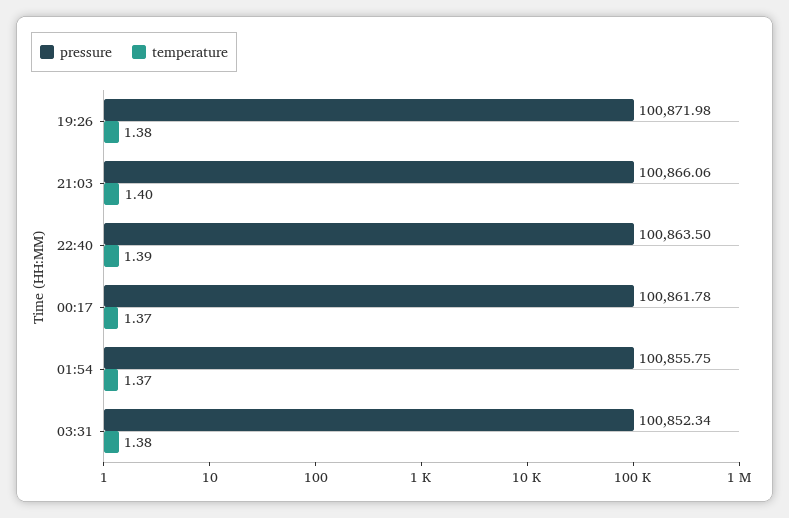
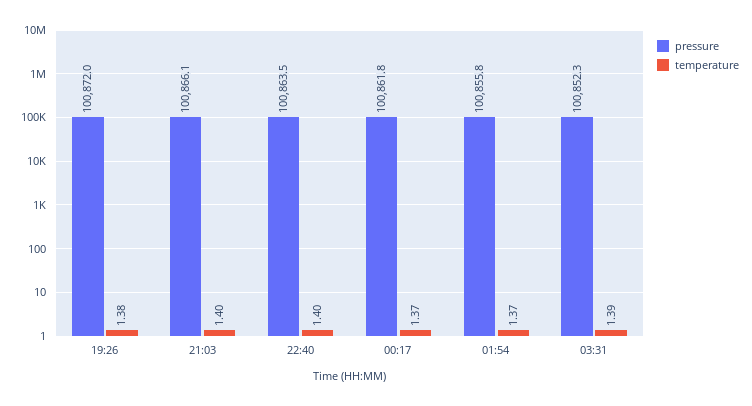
  {
    "pressure": {
      "19:26": 100871.98,
      "21:03": 100866.06,
      "22:40": 100863.5,
      "00:17": 100861.78,
      "01:54": 100855.75,
      "03:31": 100852.34
    },
    "temperature": {
      "19:26": 1.38,
      "21:03": 1.4,
-     "22:40": 1.39,
+     "22:40": 1.4,
      "00:17": 1.37,
      "01:54": 1.37,
-     "03:31": 1.38
+     "03:31": 1.39
    }
  }

